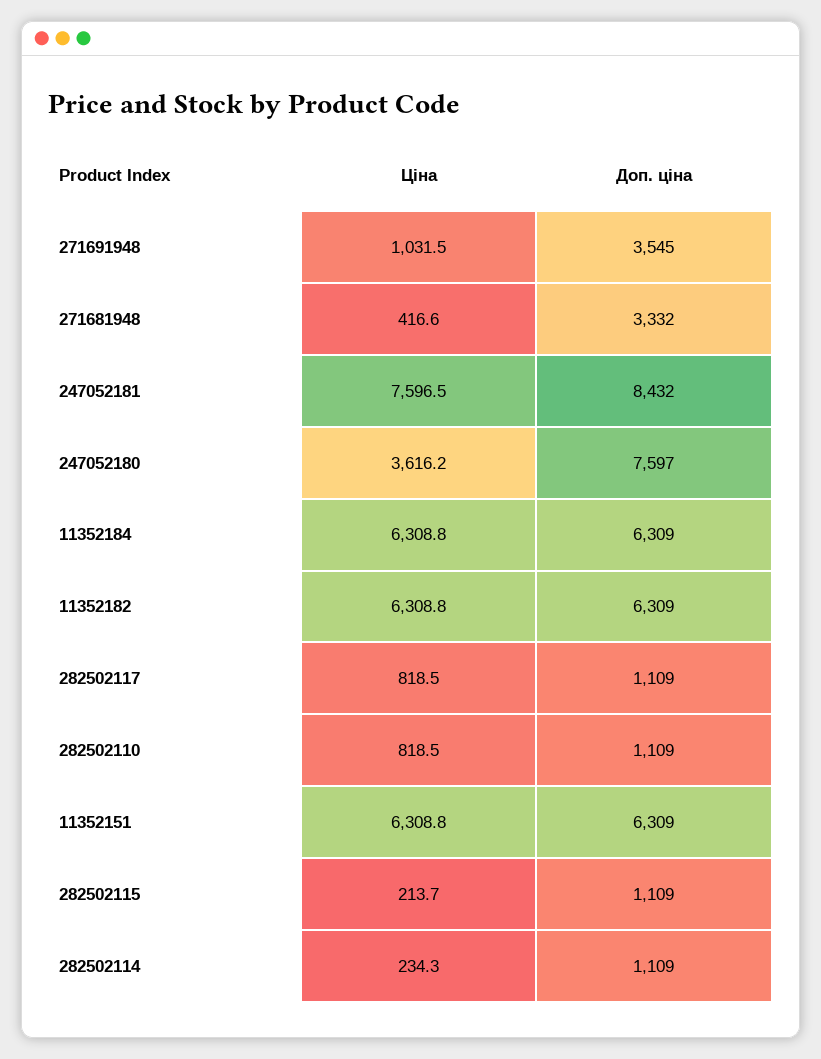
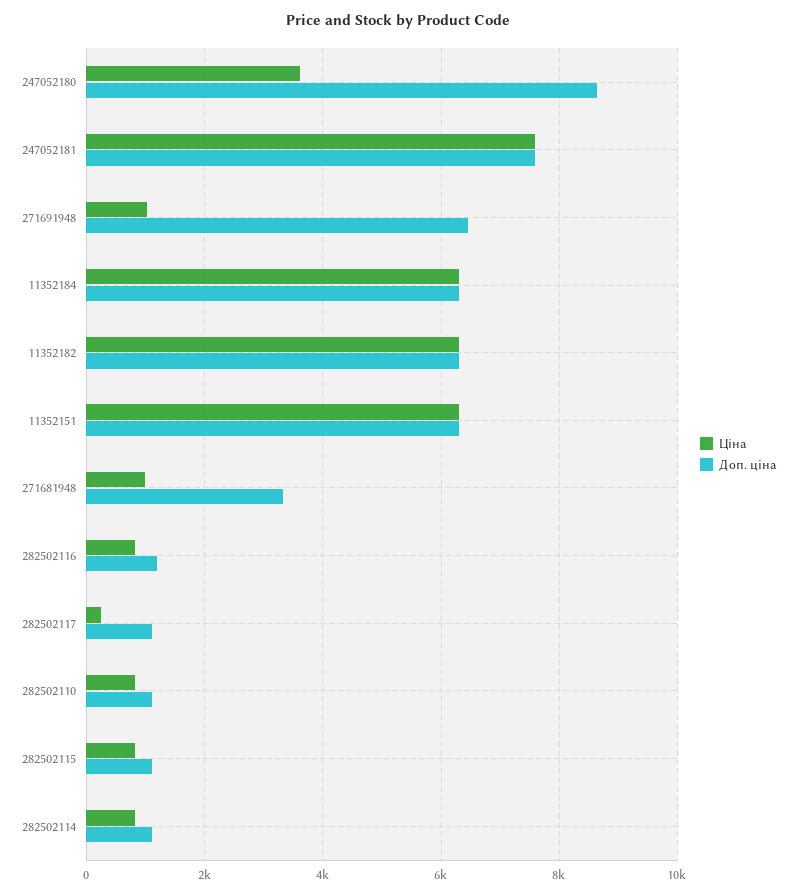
  {
    "Ціна": {
      "271691948": 1031.5,
-     "271681948": 416.6,
+     "271681948": 1000,
      "247052181": 7596.5,
      "247052180": 3616.2,
      "11352184": 6308.8,
      "11352182": 6308.8,
-     "282502117": 818.5,
+     "282502117": 200,
      "282502110": 818.5,
      "11352151": 6308.8,
-     "282502115": 213.7,
+     "282502115": 800,
-     "282502114": 234.3
+     "282502114": 800,
+     "282502116": 800
    },
    "Доп. ціна": {
-     "271691948": 3545,
+     "271691948": 6400,
      "271681948": 3332,
-     "247052181": 8432,
+     "247052181": 7600,
-     "247052180": 7597,
+     "247052180": 8600,
      "11352184": 6309,
      "11352182": 6309,
      "282502117": 1109,
      "282502110": 1109,
      "11352151": 6309,
      "282502115": 1109,
-     "282502114": 1109
+     "282502114": 1109,
+     "282502116": 1200
    }
  }

